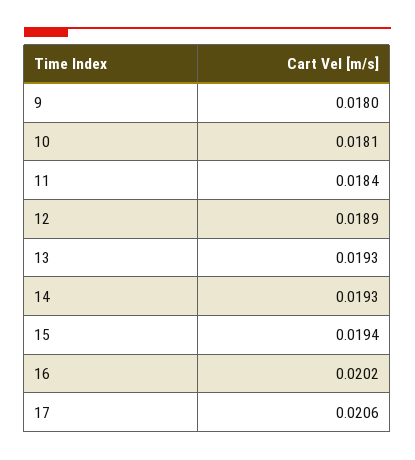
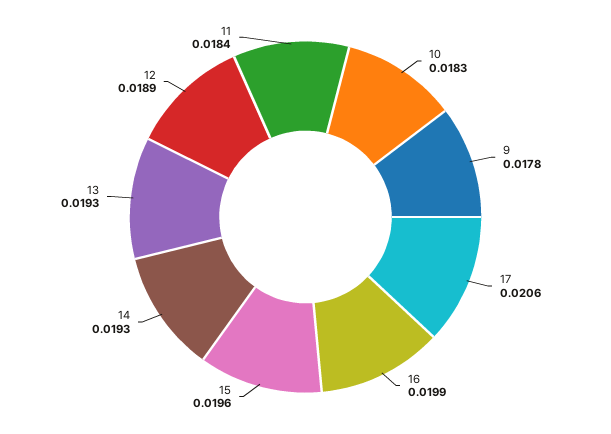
  {
-   "9": 0.018,
+   "9": 0.0178,
-   "10": 0.0181,
+   "10": 0.0183,
    "11": 0.0184,
    "12": 0.0189,
    "13": 0.0193,
    "14": 0.0193,
-   "15": 0.0194,
+   "15": 0.0196,
-   "16": 0.0202,
+   "16": 0.0199,
    "17": 0.0206
  }

